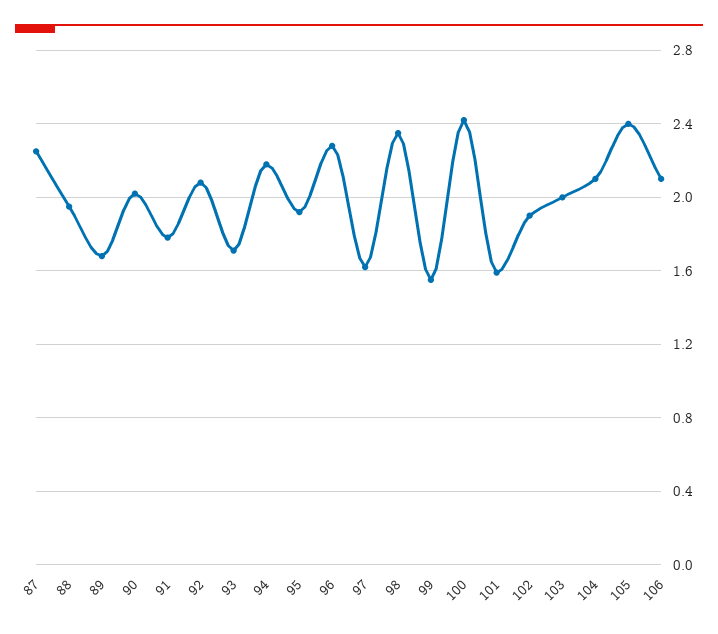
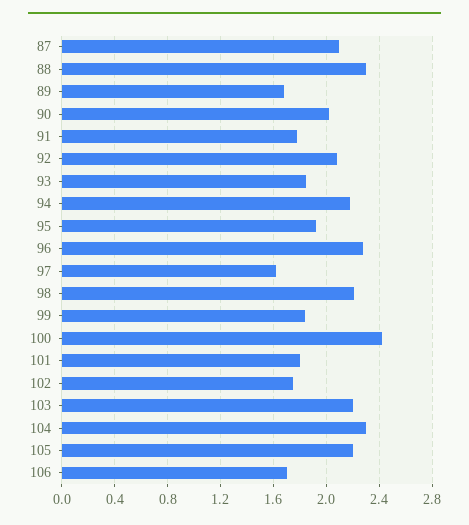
  {
-   "87": 2.25,
+   "87": 2.1,
-   "88": 1.95,
+   "88": 2.3,
    "89": 1.7,
    "90": 2,
    "91": 1.8,
    "92": 2.1,
-   "93": 1.7,
+   "93": 1.85,
    "94": 2.2,
    "95": 1.9,
    "96": 2.3,
    "97": 1.6,
-   "98": 2.35,
+   "98": 2.2,
-   "99": 1.55,
+   "99": 1.85,
    "100": 2.4,
-   "101": 1.6,
+   "101": 1.8,
-   "102": 1.9,
+   "102": 1.75,
-   "103": 2,
+   "103": 2.2,
-   "104": 2.1,
+   "104": 2.3,
-   "105": 2.4,
+   "105": 2.2,
-   "106": 2.1
+   "106": 1.7
  }

